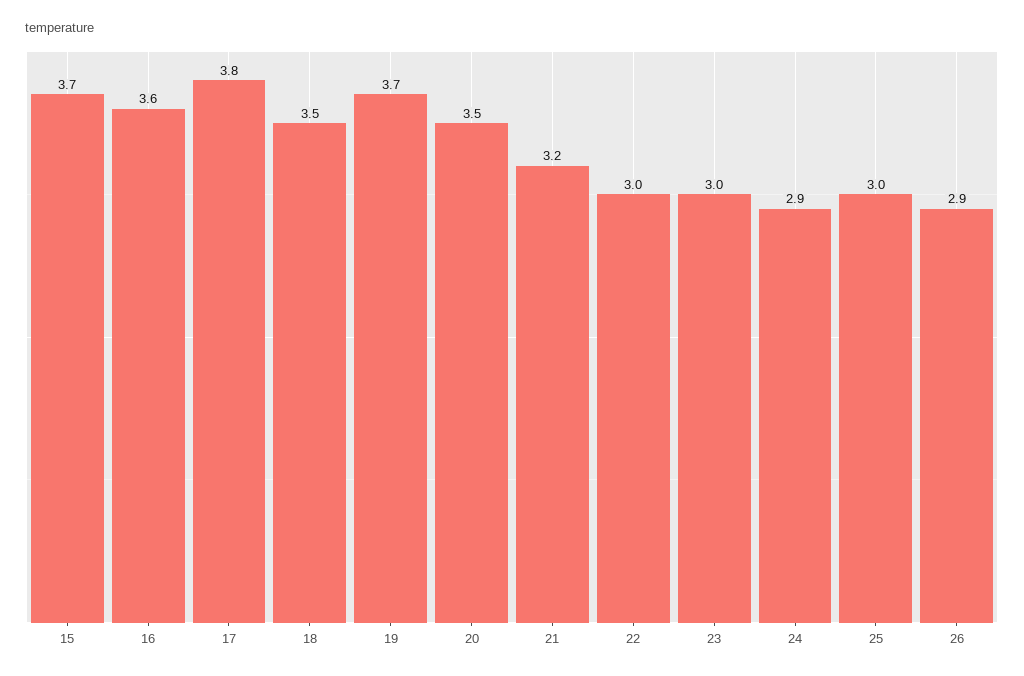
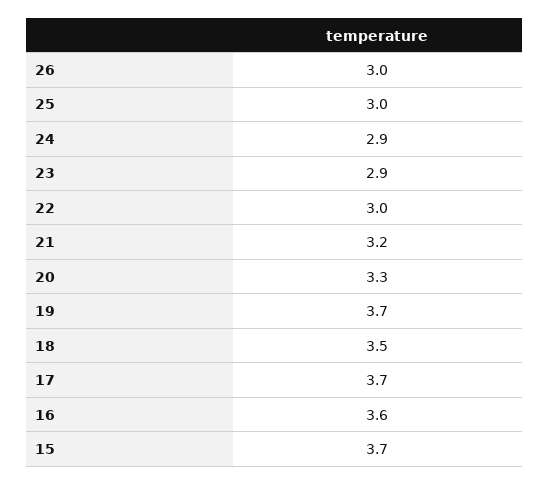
  {
    "15": 3.7,
    "16": 3.6,
-   "17": 3.8,
+   "17": 3.7,
    "18": 3.5,
    "19": 3.7,
-   "20": 3.5,
+   "20": 3.3,
    "21": 3.2,
    "22": 3,
-   "23": 3,
+   "23": 2.9,
    "24": 2.9,
    "25": 3,
-   "26": 2.9
+   "26": 3
  }

